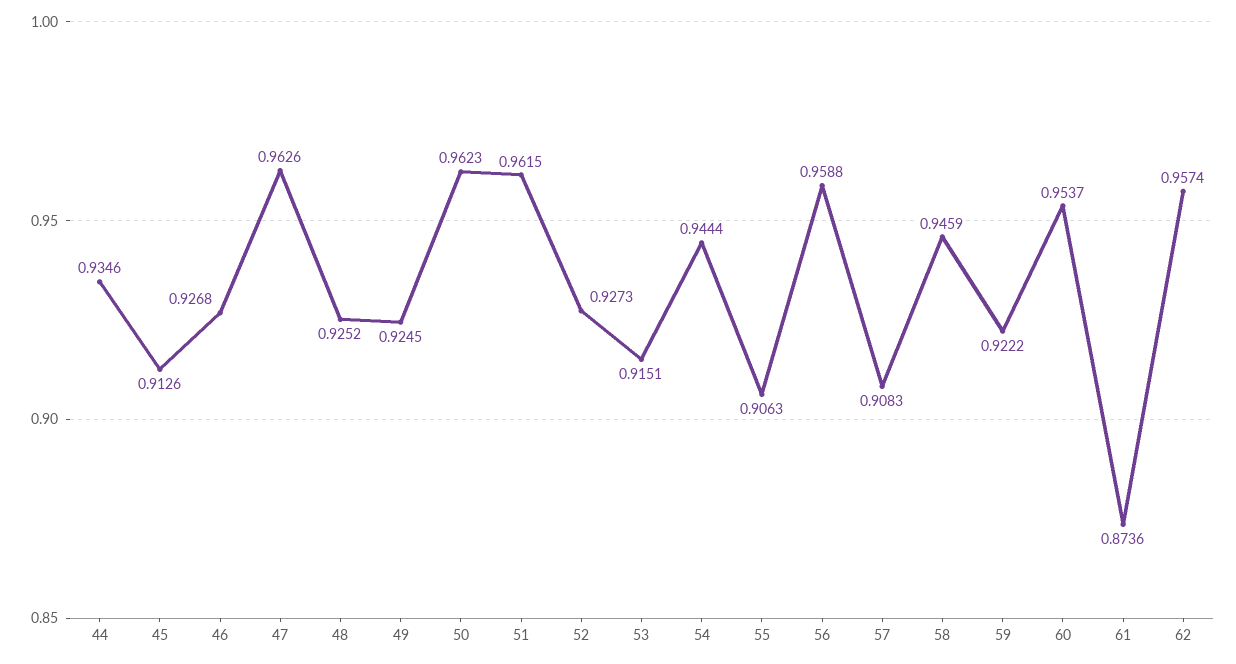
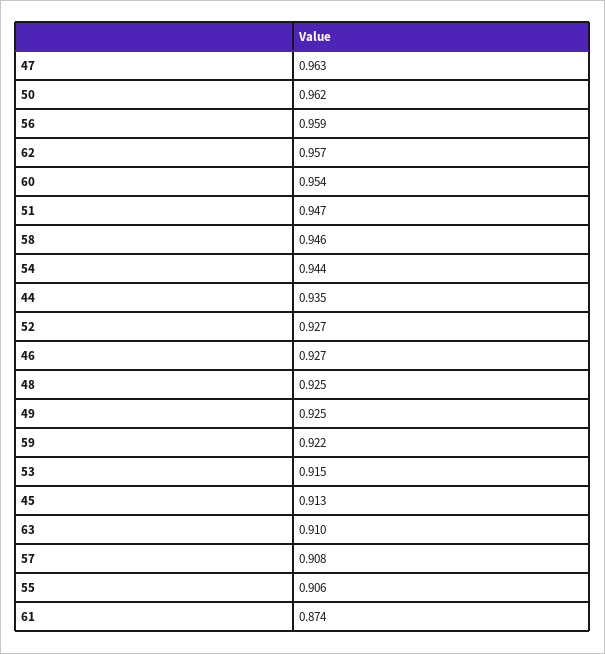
  {
    "44": 0.9346,
    "45": 0.9126,
    "46": 0.9268,
    "47": 0.9626,
    "48": 0.9252,
    "49": 0.9245,
    "50": 0.9623,
-   "51": 0.9615,
+   "51": 0.947,
    "52": 0.9273,
    "53": 0.9151,
    "54": 0.9444,
    "55": 0.9063,
    "56": 0.9588,
    "57": 0.9083,
    "58": 0.9459,
    "59": 0.9222,
    "60": 0.9537,
    "61": 0.8736,
-   "62": 0.9574
+   "62": 0.9574,
+   "63": 0.91
  }

